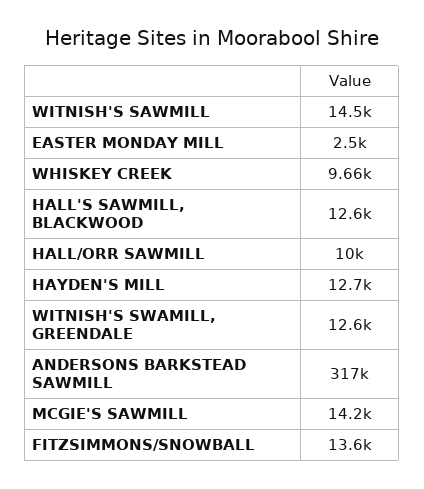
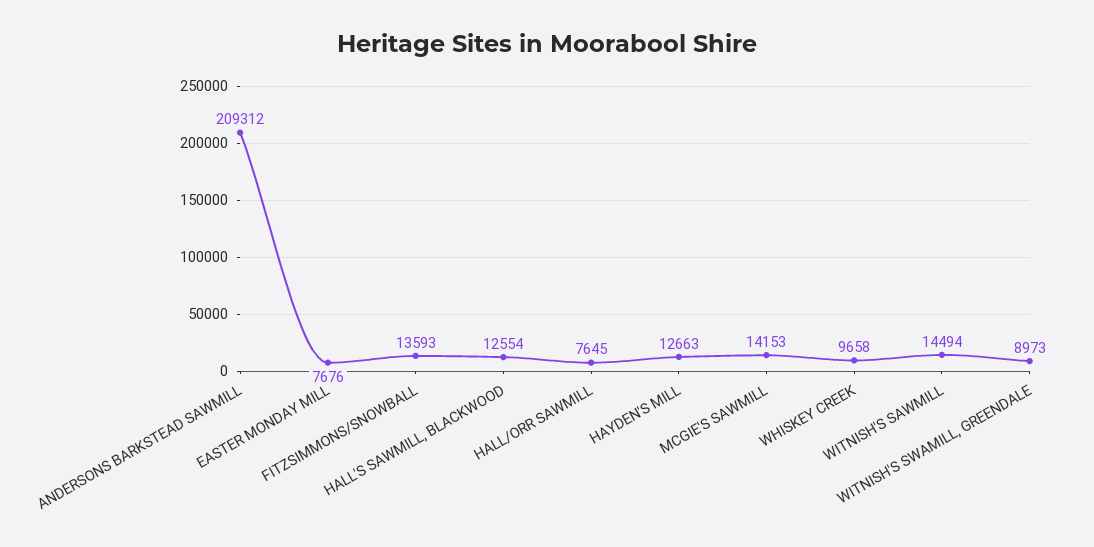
  {
    "WITNISH'S SAWMILL": 14494,
-   "EASTER MONDAY MILL": 2500,
+   "EASTER MONDAY MILL": 7676,
    "WHISKEY CREEK": 9658,
    "HALL'S SAWMILL, BLACKWOOD": 12554,
-   "HALL/ORR SAWMILL": 10000,
+   "HALL/ORR SAWMILL": 7645,
    "HAYDEN'S MILL": 12663,
-   "WITNISH'S SWAMILL, GREENDALE": 12600,
+   "WITNISH'S SWAMILL, GREENDALE": 8973,
-   "ANDERSONS BARKSTEAD SAWMILL": 317000,
+   "ANDERSONS BARKSTEAD SAWMILL": 209312,
    "MCGIE'S SAWMILL": 14153,
    "FITZSIMMONS/SNOWBALL": 13593
  }

